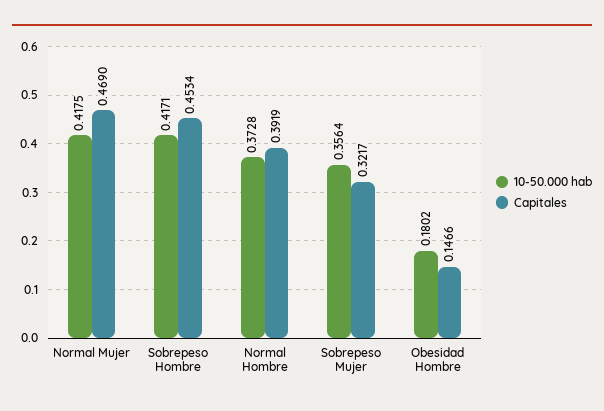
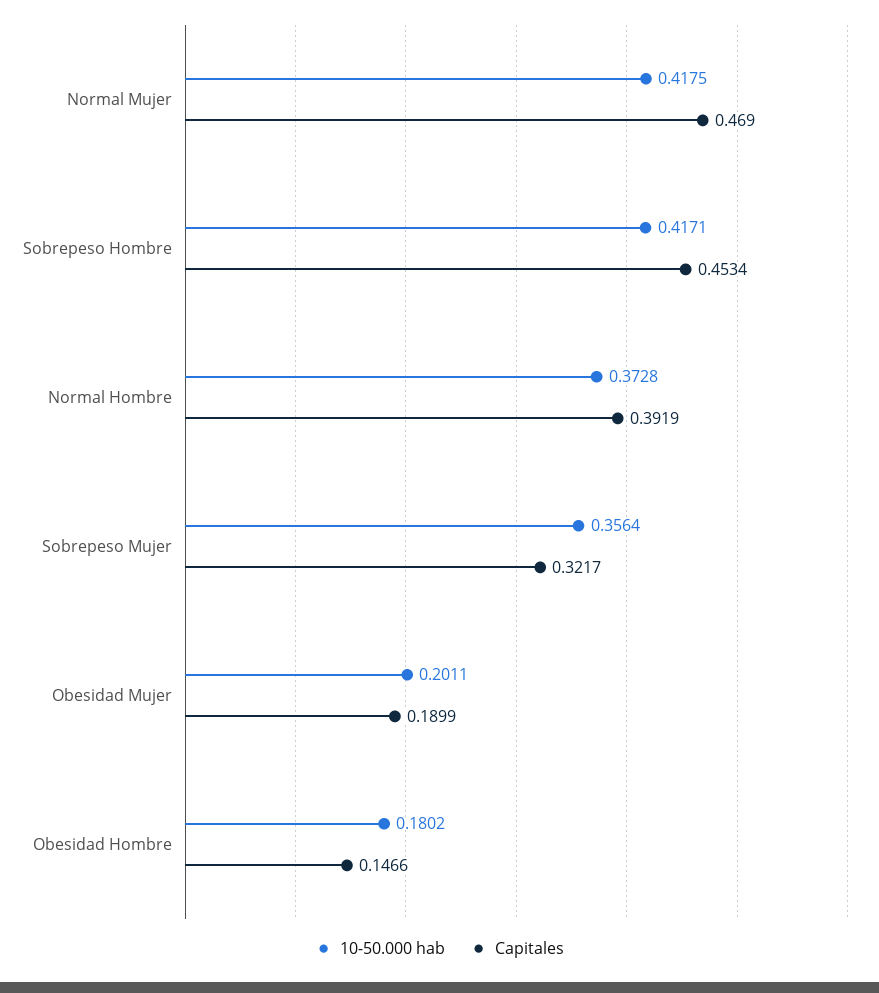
  {
    "10-50.000 hab": {
      "Normal Mujer": 0.4175,
      "Sobrepeso Hombre": 0.4171,
      "Normal Hombre": 0.3728,
      "Sobrepeso Mujer": 0.3564,
-     "Obesidad Hombre": 0.1802
+     "Obesidad Hombre": 0.1802,
+     "Obesidad Mujer": 0.2011
    },
    "Capitales": {
      "Normal Mujer": 0.469,
      "Sobrepeso Hombre": 0.4534,
      "Normal Hombre": 0.3919,
      "Sobrepeso Mujer": 0.3217,
-     "Obesidad Hombre": 0.1466
+     "Obesidad Hombre": 0.1466,
+     "Obesidad Mujer": 0.1899
    }
  }

